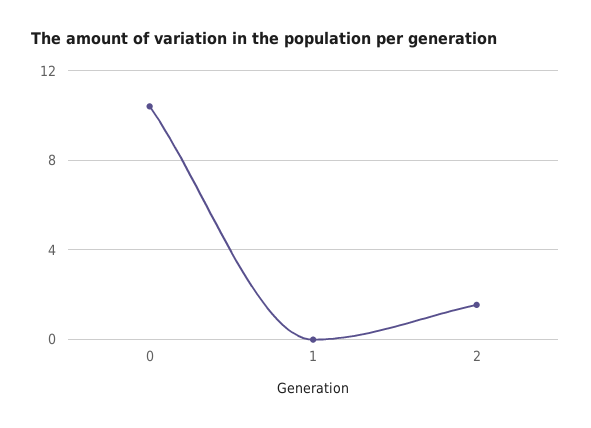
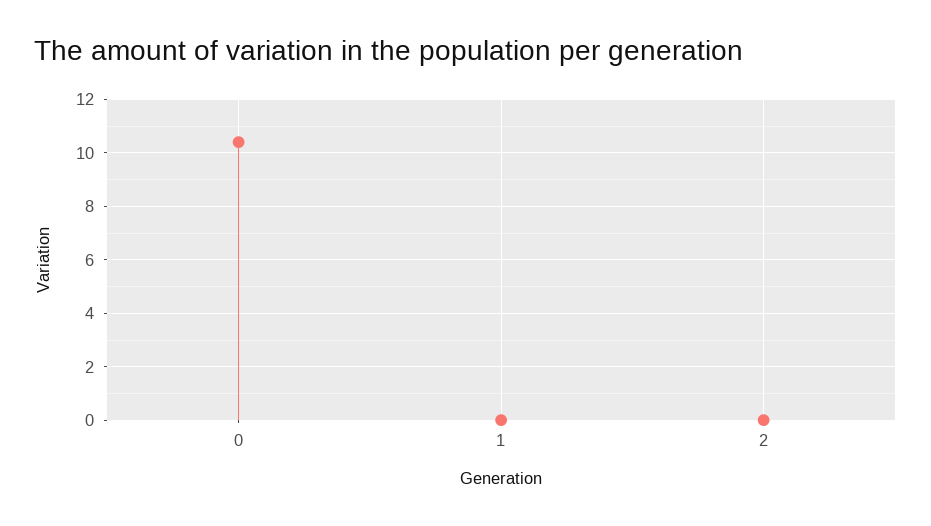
  {
    "0": 10.5,
    "1": 0,
-   "2": 1.5
+   "2": 0
  }

